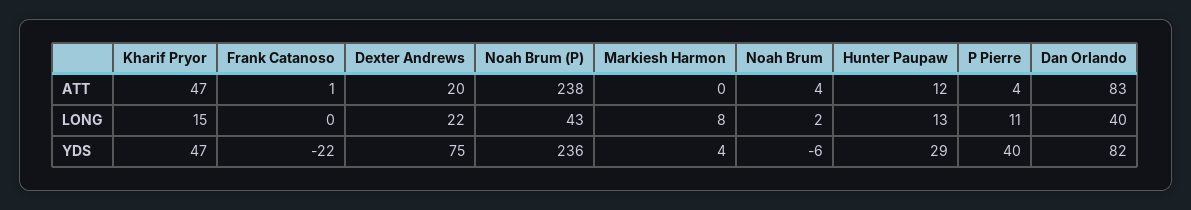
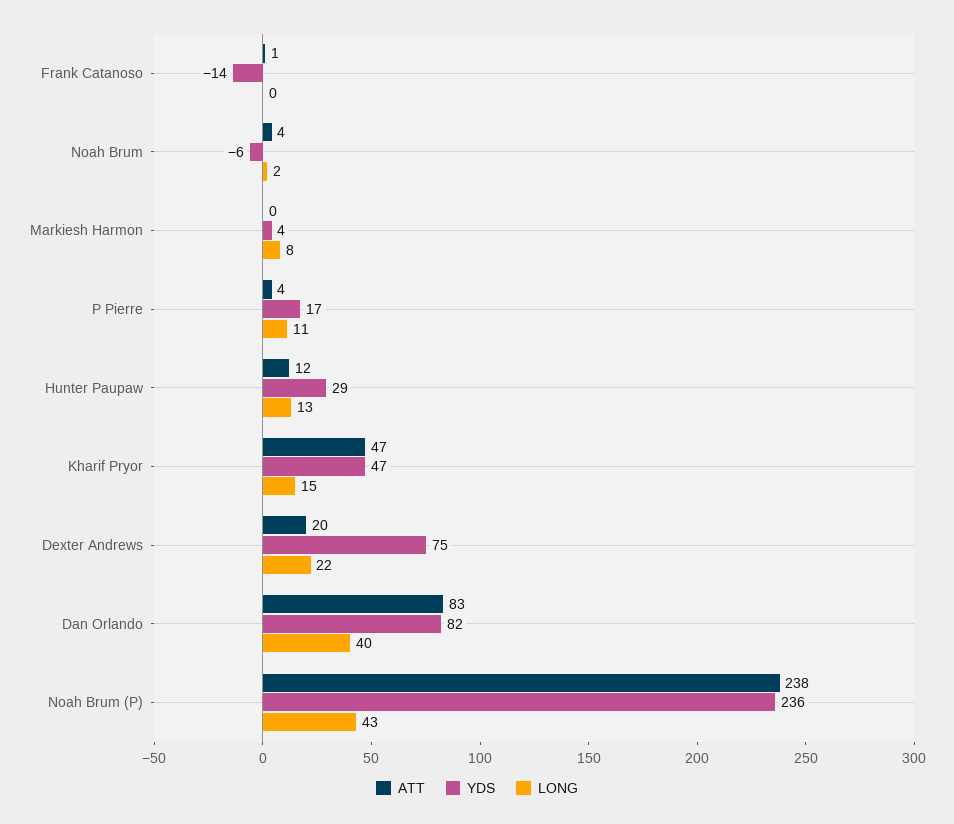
  {
    "ATT": {
      "Kharif Pryor": 47,
      "Frank Catanoso": 1,
      "Dexter Andrews": 20,
      "Noah Brum (P)": 238,
      "Markiesh Harmon": 0,
      "Noah Brum": 4,
      "Hunter Paupaw": 12,
      "P Pierre": 4,
      "Dan Orlando": 83
    },
    "LONG": {
      "Kharif Pryor": 15,
      "Frank Catanoso": 0,
      "Dexter Andrews": 22,
      "Noah Brum (P)": 43,
      "Markiesh Harmon": 8,
      "Noah Brum": 2,
      "Hunter Paupaw": 13,
      "P Pierre": 11,
      "Dan Orlando": 40
    },
    "YDS": {
      "Kharif Pryor": 47,
-     "Frank Catanoso": -22,
+     "Frank Catanoso": -14,
      "Dexter Andrews": 75,
      "Noah Brum (P)": 236,
      "Markiesh Harmon": 4,
      "Noah Brum": -6,
      "Hunter Paupaw": 29,
-     "P Pierre": 40,
+     "P Pierre": 17,
      "Dan Orlando": 82
    }
  }

